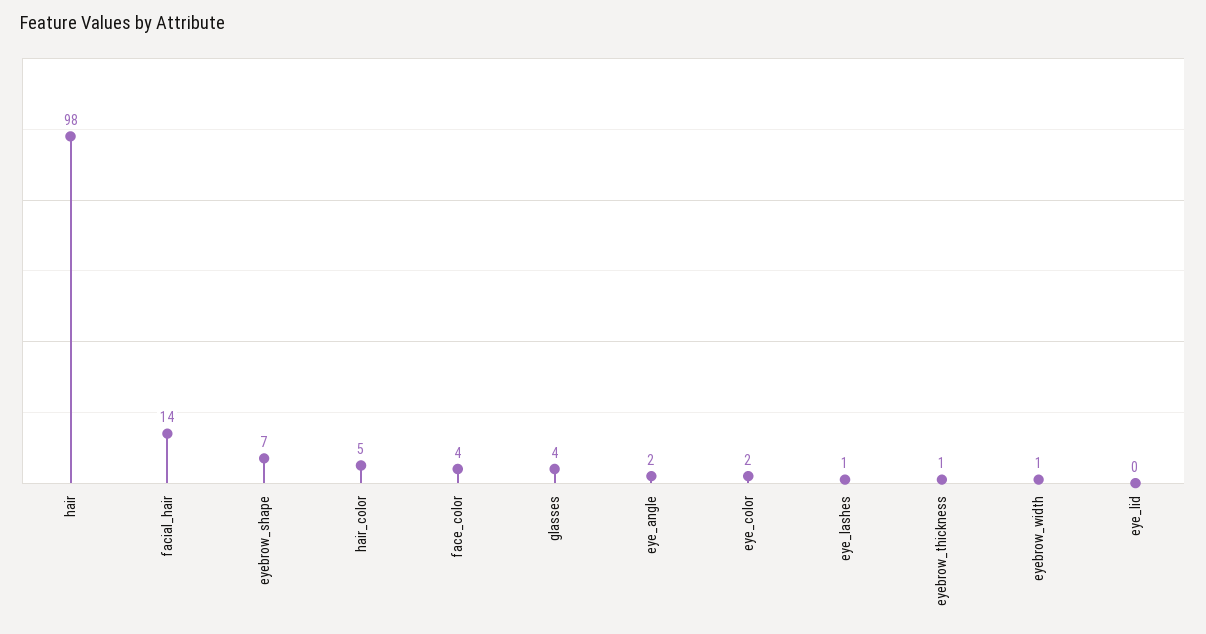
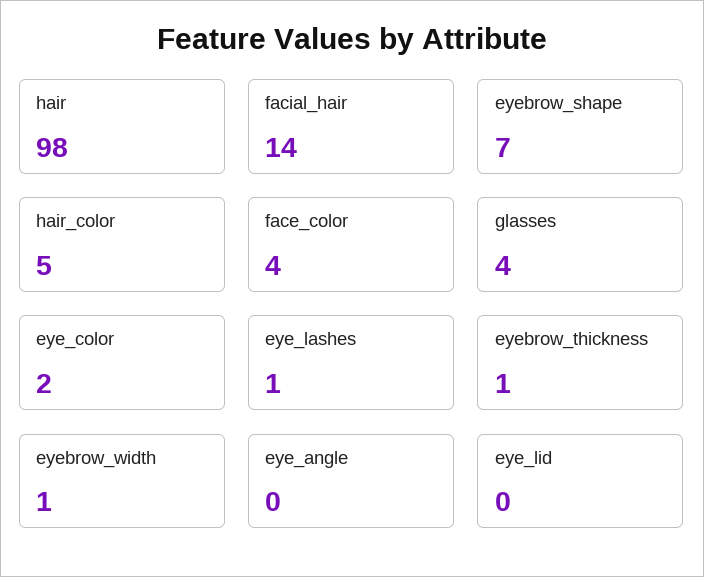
  {
    "hair": 98,
    "facial_hair": 14,
    "eyebrow_shape": 7,
    "hair_color": 5,
    "face_color": 4,
    "glasses": 4,
-   "eye_angle": 2,
+   "eye_angle": 0,
    "eye_color": 2,
    "eye_lashes": 1,
    "eyebrow_thickness": 1,
    "eyebrow_width": 1,
    "eye_lid": 0
  }

